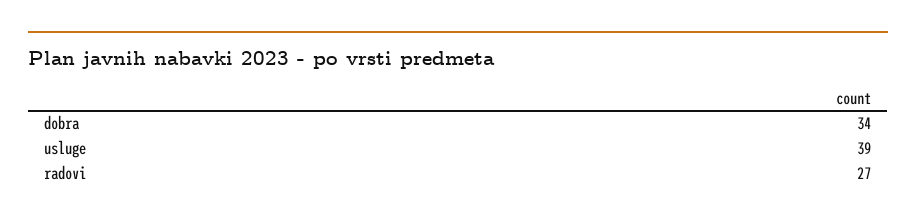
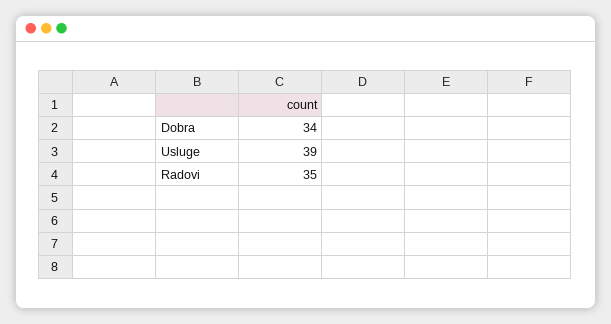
  {
    "dobra": 34,
    "usluge": 39,
-   "radovi": 27
+   "radovi": 35
  }

